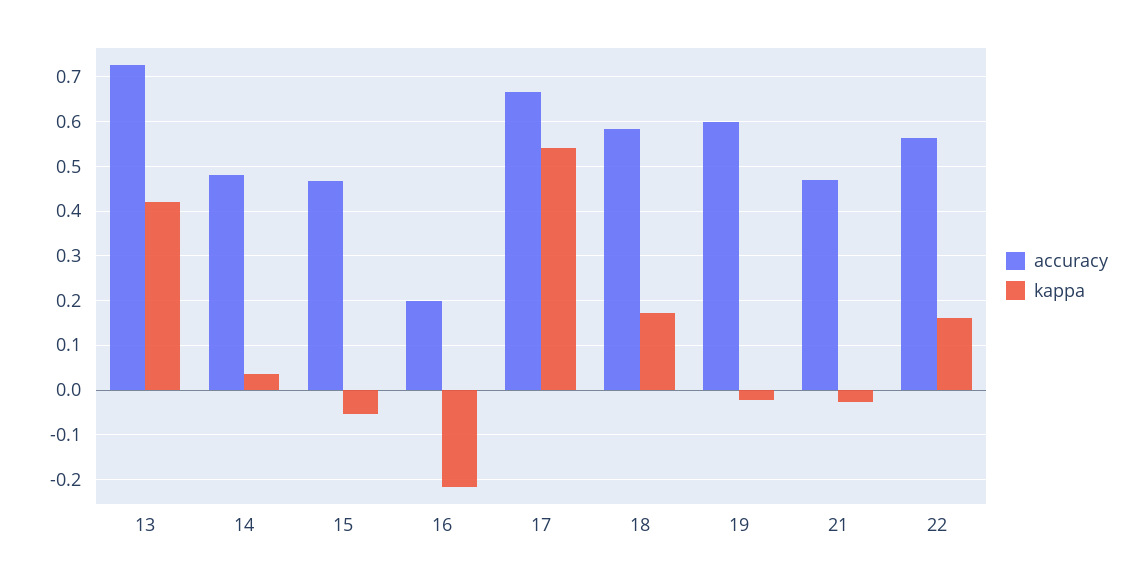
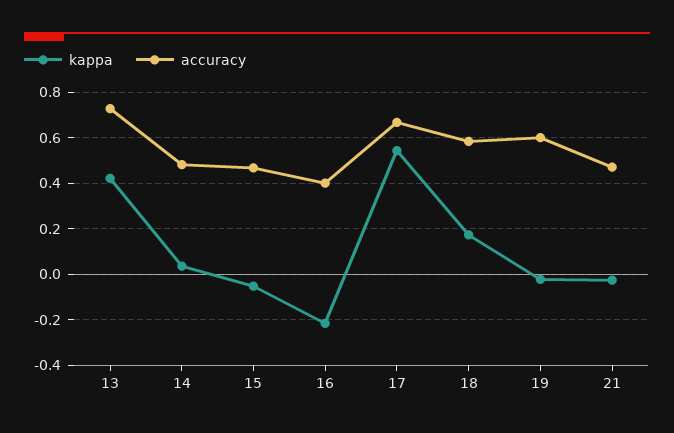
  {
    "accuracy": {
      "13": 0.72,
      "14": 0.48,
      "15": 0.46,
-     "16": 0.2,
+     "16": 0.4,
      "17": 0.66,
      "18": 0.58,
      "19": 0.6,
-     "21": 0.48,
+     "21": 0.48
-     "22": 0.56
    },
    "kappa": {
      "13": 0.42,
      "14": 0.04,
      "15": -0.06,
      "16": -0.22,
      "17": 0.54,
      "18": 0.18,
      "19": -0.02,
-     "21": -0.02,
+     "21": -0.02
-     "22": 0.16
    }
  }

